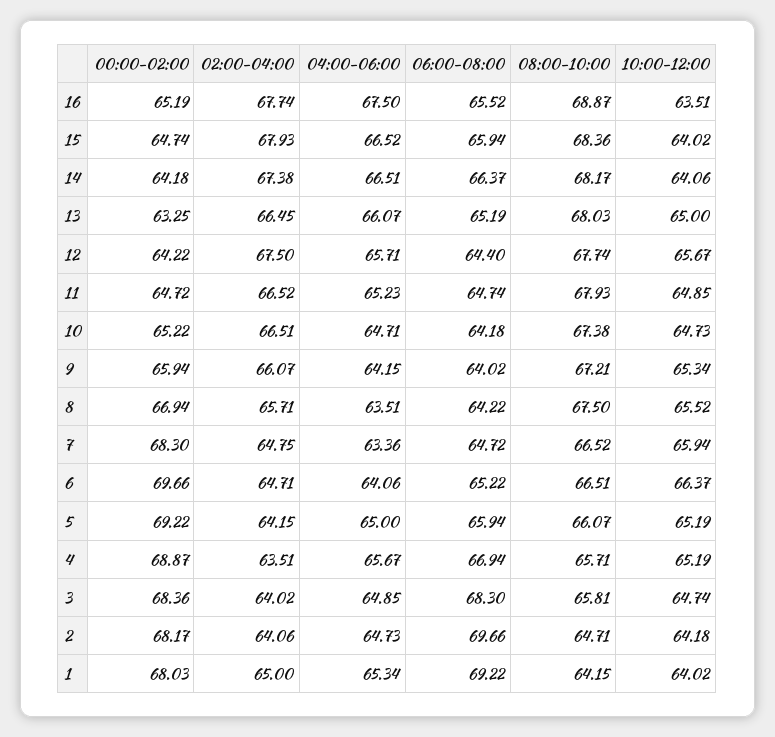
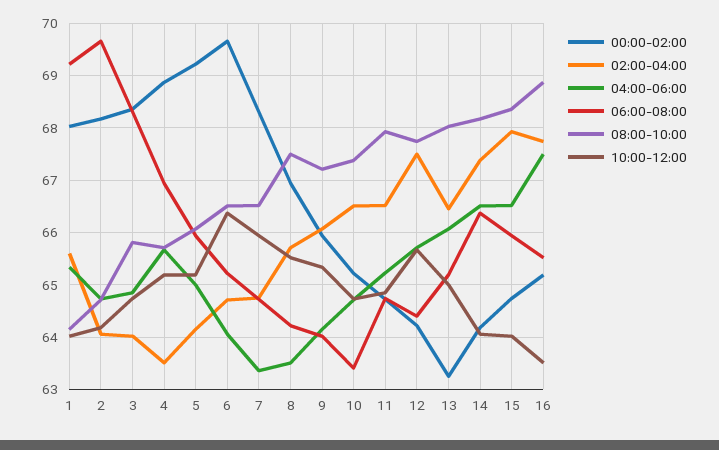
  {
    "00:00-02:00": {
      "16": 65.19,
      "15": 64.74,
      "14": 64.18,
      "13": 63.25,
      "12": 64.22,
      "11": 64.72,
      "10": 65.22,
      "9": 65.94,
      "8": 66.94,
      "7": 68.3,
      "6": 69.66,
      "5": 69.22,
      "4": 68.87,
      "3": 68.36,
      "2": 68.17,
      "1": 68.03
    },
    "02:00-04:00": {
      "16": 67.74,
      "15": 67.93,
      "14": 67.38,
      "13": 66.45,
      "12": 67.5,
      "11": 66.52,
      "10": 66.51,
      "9": 66.07,
      "8": 65.71,
      "7": 64.75,
      "6": 64.71,
      "5": 64.15,
      "4": 63.51,
      "3": 64.02,
      "2": 64.06,
-     "1": 65
+     "1": 65.6
    },
    "04:00-06:00": {
      "16": 67.5,
      "15": 66.52,
      "14": 66.51,
      "13": 66.07,
      "12": 65.71,
      "11": 65.23,
      "10": 64.71,
      "9": 64.15,
      "8": 63.51,
      "7": 63.36,
      "6": 64.06,
      "5": 65,
      "4": 65.67,
      "3": 64.85,
      "2": 64.73,
      "1": 65.34
    },
    "06:00-08:00": {
      "16": 65.52,
      "15": 65.94,
      "14": 66.37,
      "13": 65.19,
      "12": 64.4,
      "11": 64.74,
-     "10": 64.18,
+     "10": 63.4,
      "9": 64.02,
      "8": 64.22,
      "7": 64.72,
      "6": 65.22,
      "5": 65.94,
      "4": 66.94,
      "3": 68.3,
      "2": 69.66,
      "1": 69.22
    },
    "08:00-10:00": {
      "16": 68.87,
      "15": 68.36,
      "14": 68.17,
      "13": 68.03,
      "12": 67.74,
      "11": 67.93,
      "10": 67.38,
      "9": 67.21,
      "8": 67.5,
      "7": 66.52,
      "6": 66.51,
      "5": 66.07,
      "4": 65.71,
      "3": 65.81,
      "2": 64.71,
      "1": 64.15
    },
    "10:00-12:00": {
      "16": 63.51,
      "15": 64.02,
      "14": 64.06,
      "13": 65,
      "12": 65.67,
      "11": 64.85,
      "10": 64.73,
      "9": 65.34,
      "8": 65.52,
      "7": 65.94,
      "6": 66.37,
      "5": 65.19,
      "4": 65.19,
      "3": 64.74,
      "2": 64.18,
      "1": 64.02
    }
  }

